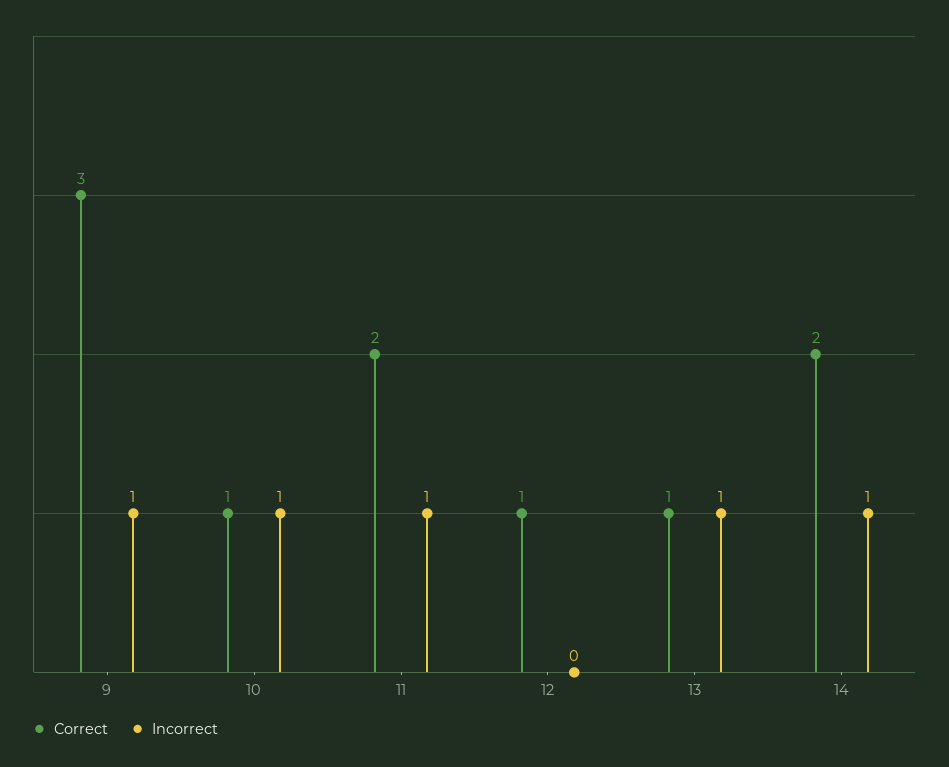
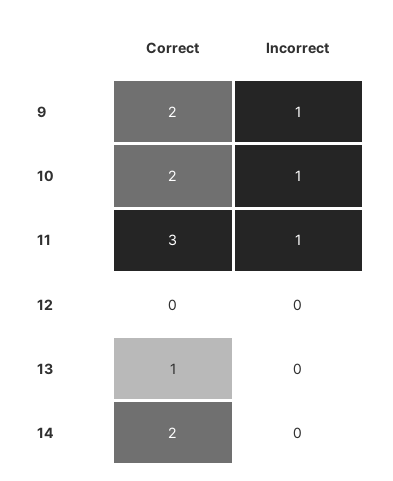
  {
    "Correct": {
-     "9": 3,
+     "9": 2,
-     "10": 1,
+     "10": 2,
-     "11": 2,
+     "11": 3,
-     "12": 1,
+     "12": 0,
      "13": 1,
      "14": 2
    },
    "Incorrect": {
      "9": 1,
      "10": 1,
      "11": 1,
      "12": 0,
-     "13": 1,
+     "13": 0,
-     "14": 1
+     "14": 0
    }
  }

